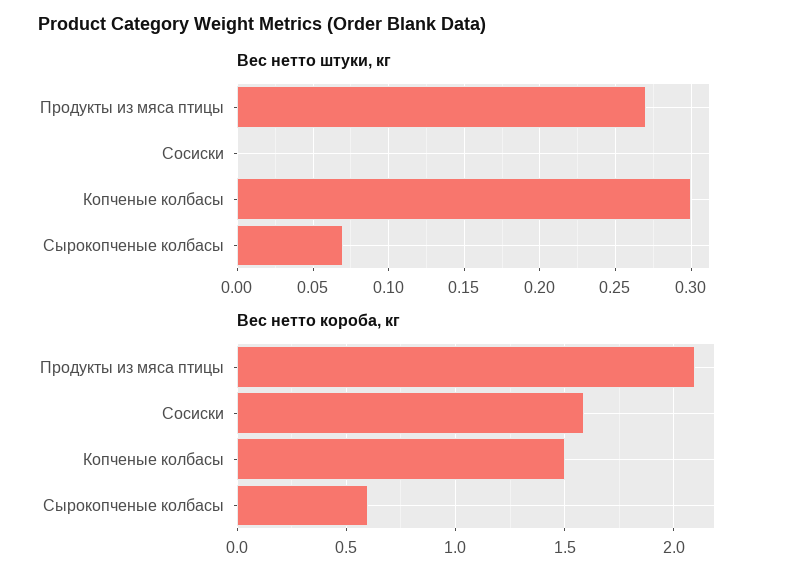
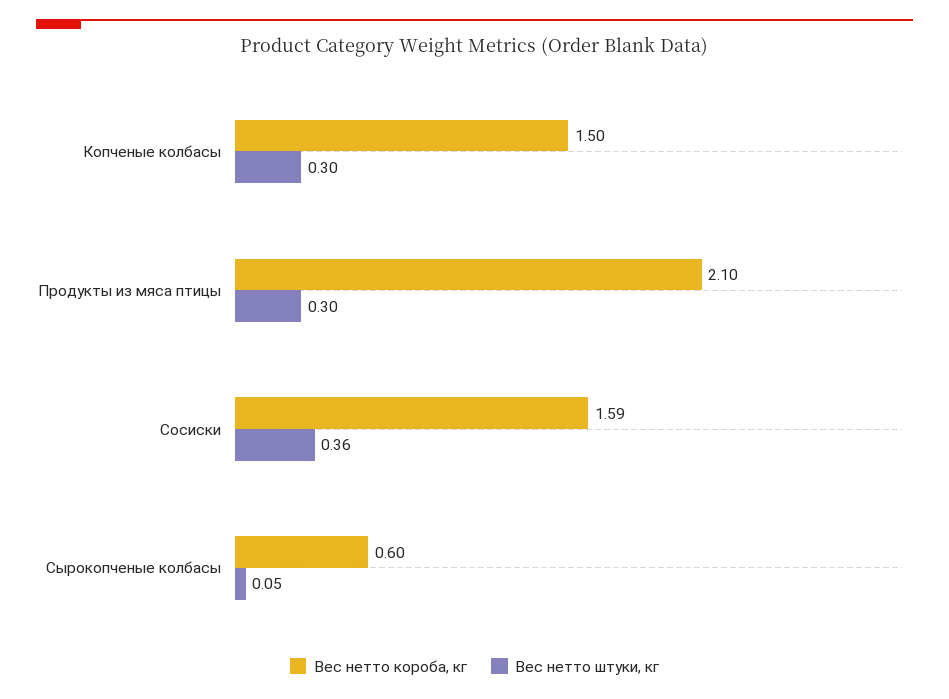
  {
    "Вес нетто штуки, кг": {
-     "Продукты из мяса птицы": 0.27,
+     "Продукты из мяса птицы": 0.3,
-     "Сосиски": 0,
+     "Сосиски": 0.36,
      "Копченые колбасы": 0.3,
-     "Сырокопченые колбасы": 0.07
+     "Сырокопченые колбасы": 0.05
    },
    "Вес нетто короба, кг": {
      "Продукты из мяса птицы": 2.1,
      "Сосиски": 1.59,
      "Копченые колбасы": 1.5,
      "Сырокопченые колбасы": 0.6
    }
  }

